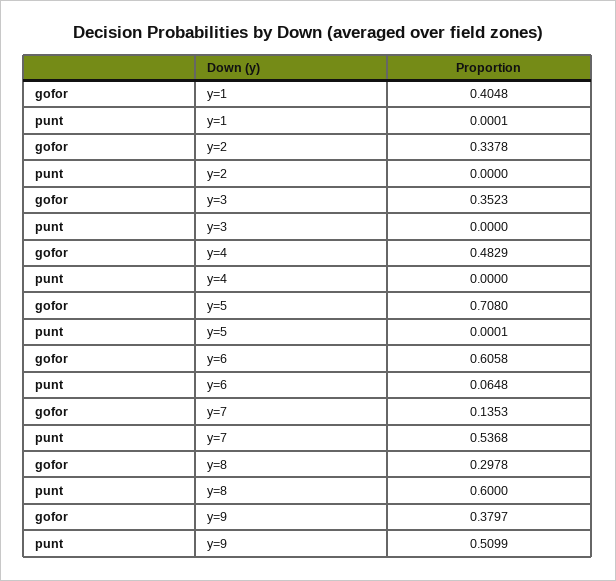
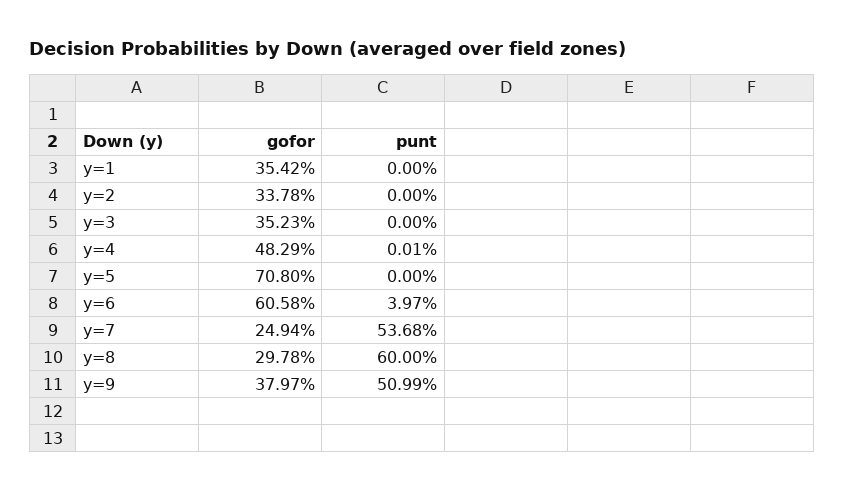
  {
    "gofor": {
-     "y=1": 0.4048,
+     "y=1": 0.3542,
      "y=2": 0.3378,
      "y=3": 0.3523,
      "y=4": 0.4829,
      "y=5": 0.708,
      "y=6": 0.6058,
-     "y=7": 0.1353,
+     "y=7": 0.2494,
      "y=8": 0.2978,
      "y=9": 0.3797
    },
    "punt": {
-     "y=1": 0.0001,
+     "y=1": 0,
      "y=2": 0,
      "y=3": 0,
-     "y=4": 0,
+     "y=4": 0.0001,
-     "y=5": 0.0001,
+     "y=5": 0,
-     "y=6": 0.0648,
+     "y=6": 0.0397,
      "y=7": 0.5368,
      "y=8": 0.6,
      "y=9": 0.5099
    }
  }

